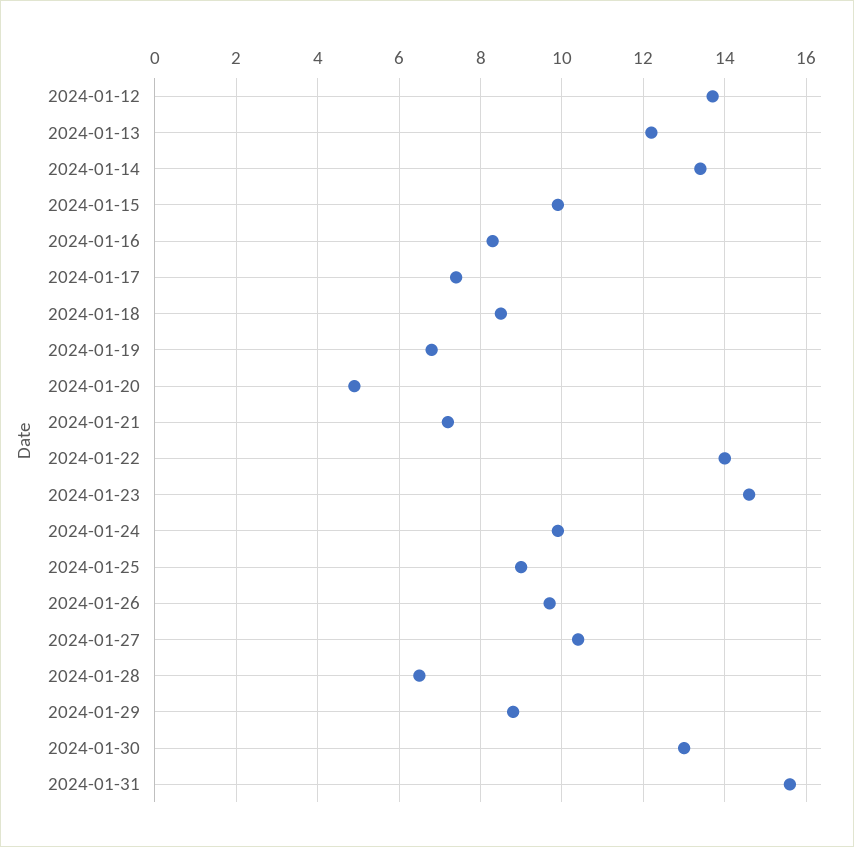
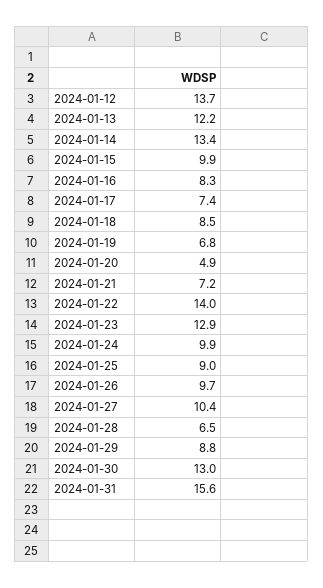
  {
    "2024-01-12": 13.7,
    "2024-01-13": 12.2,
    "2024-01-14": 13.4,
    "2024-01-15": 9.9,
    "2024-01-16": 8.3,
    "2024-01-17": 7.4,
    "2024-01-18": 8.5,
    "2024-01-19": 6.8,
    "2024-01-20": 4.9,
    "2024-01-21": 7.2,
    "2024-01-22": 14,
-   "2024-01-23": 14.5,
+   "2024-01-23": 12.9,
    "2024-01-24": 9.9,
    "2024-01-25": 9,
    "2024-01-26": 9.7,
    "2024-01-27": 10.4,
    "2024-01-28": 6.5,
    "2024-01-29": 8.8,
    "2024-01-30": 13,
    "2024-01-31": 15.6
  }

